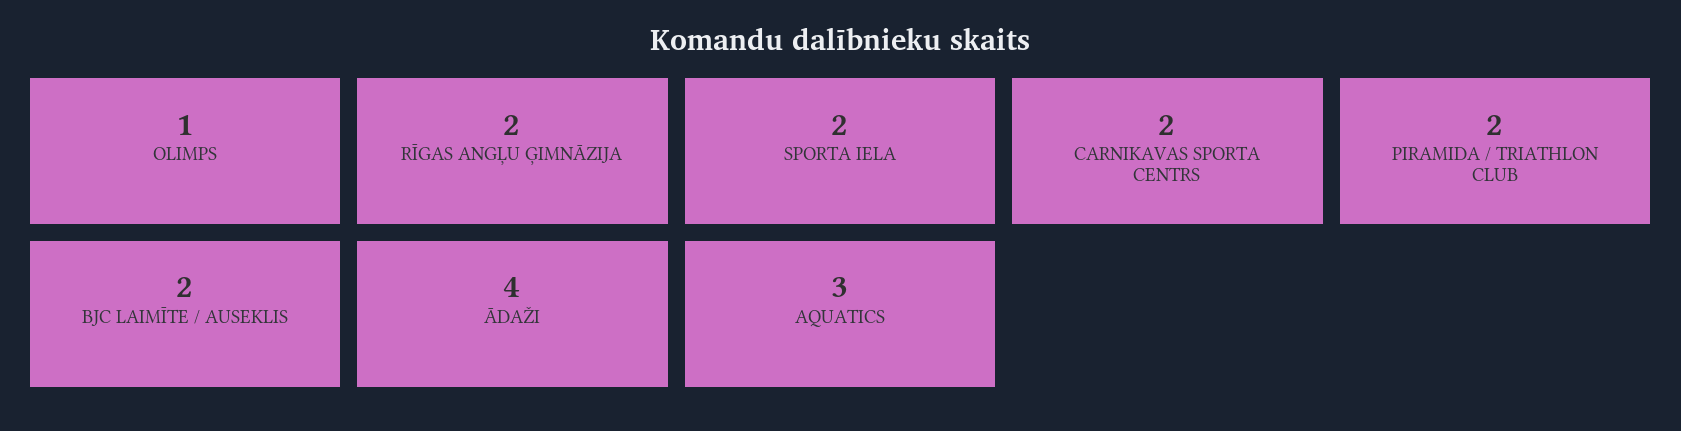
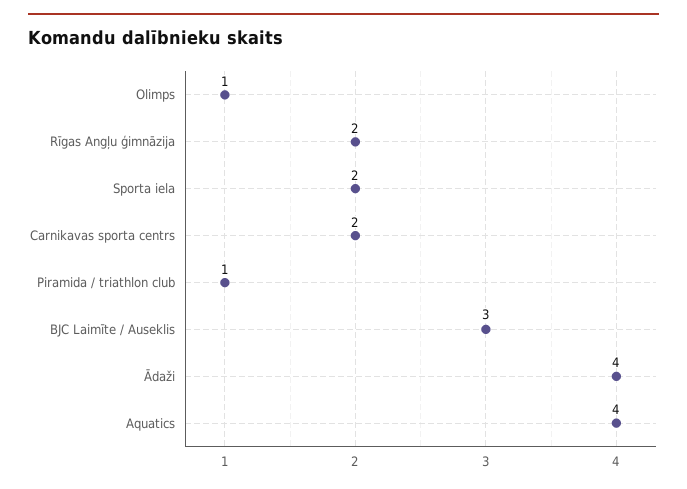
  {
    "OLIMPS": 1,
    "RĪGAS ANGĻU ĢIMNĀZIJA": 2,
    "SPORTA IELA": 2,
    "CARNIKAVAS SPORTA CENTRS": 2,
-   "PIRAMIDA / TRIATHLON CLUB": 2,
+   "PIRAMIDA / TRIATHLON CLUB": 1,
-   "BJC LAIMĪTE / AUSEKLIS": 2,
+   "BJC LAIMĪTE / AUSEKLIS": 3,
    "ĀDAŽI": 4,
-   "AQUATICS": 3
+   "AQUATICS": 4
  }

